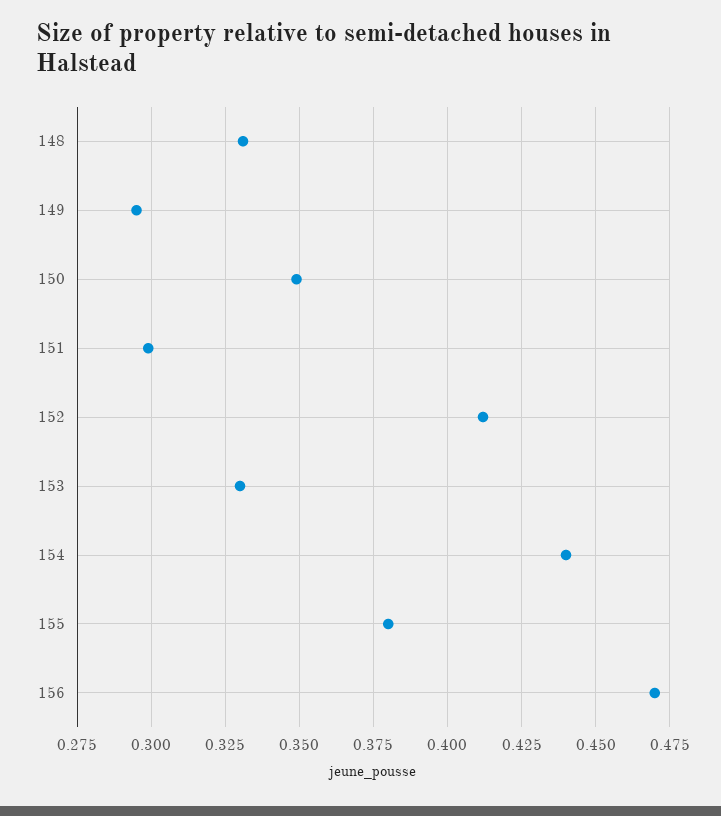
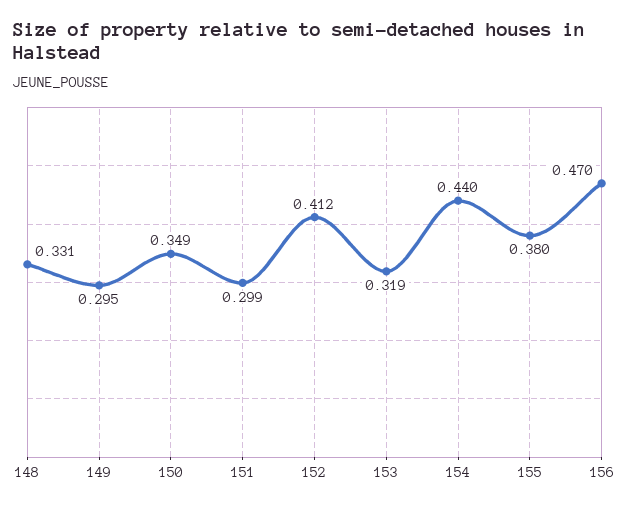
  {
    "148": 0.331,
    "149": 0.295,
    "150": 0.349,
    "151": 0.299,
    "152": 0.412,
-   "153": 0.33,
+   "153": 0.319,
    "154": 0.44,
    "155": 0.38,
    "156": 0.47
  }

